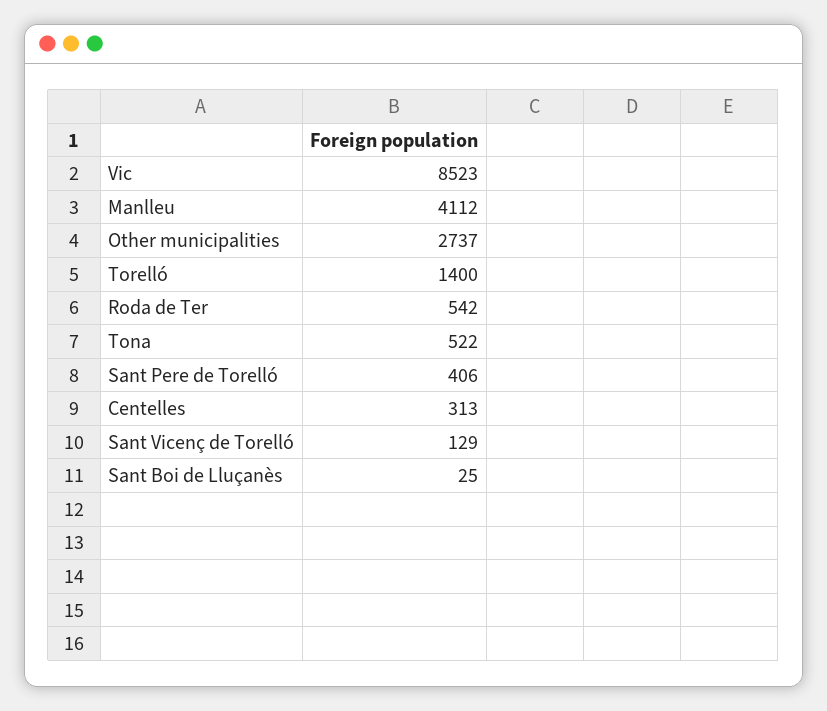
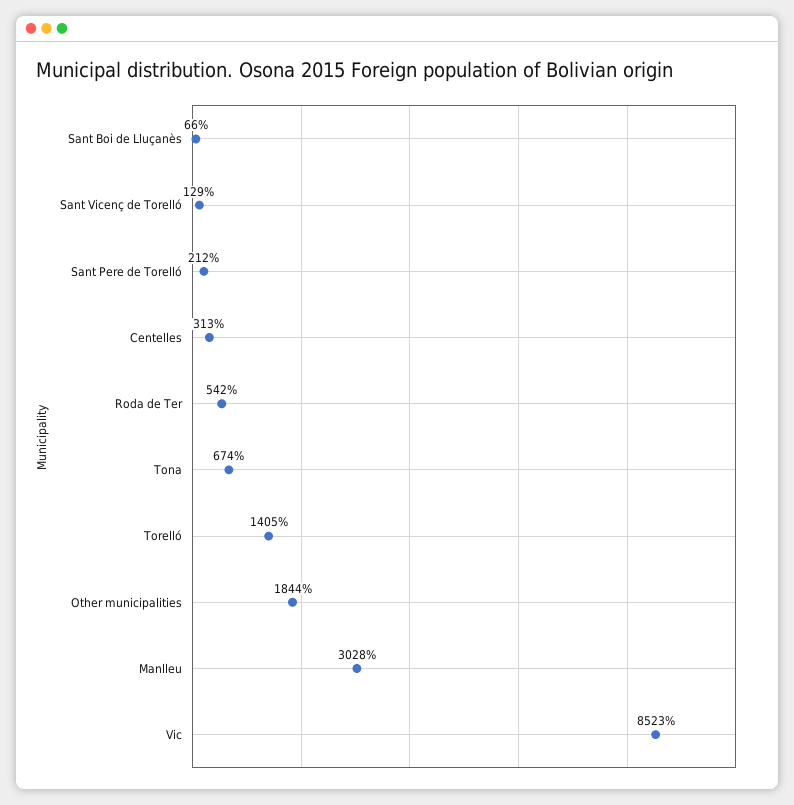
  {
    "Vic": 8523,
-   "Manlleu": 4112,
+   "Manlleu": 3028,
-   "Other municipalities": 2737,
+   "Other municipalities": 1844,
-   "Torelló": 1400,
+   "Torelló": 1405,
    "Roda de Ter": 542,
-   "Tona": 522,
+   "Tona": 674,
-   "Sant Pere de Torelló": 406,
+   "Sant Pere de Torelló": 212,
    "Centelles": 313,
    "Sant Vicenç de Torelló": 129,
-   "Sant Boi de Lluçanès": 25
+   "Sant Boi de Lluçanès": 66
  }

